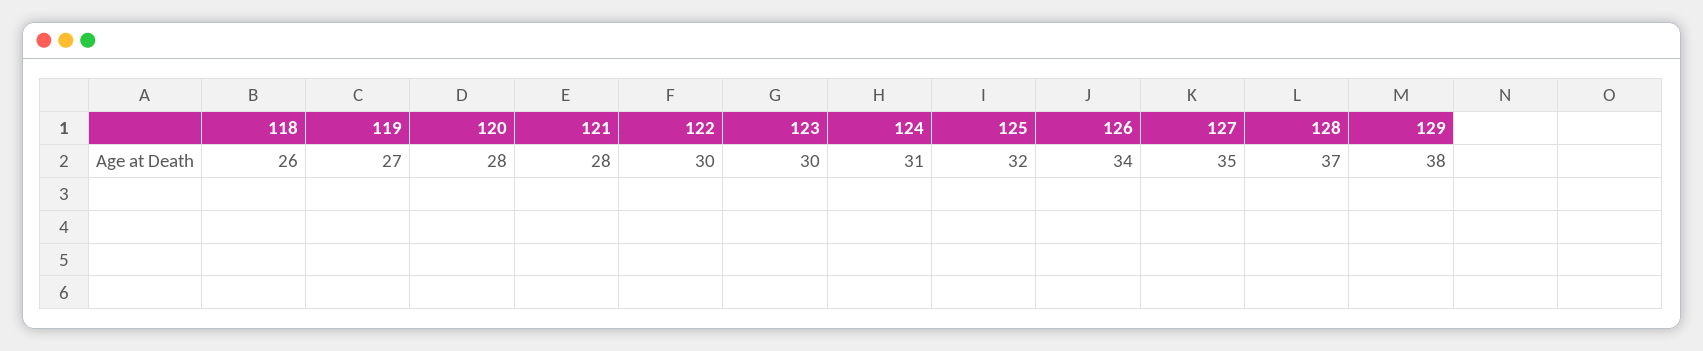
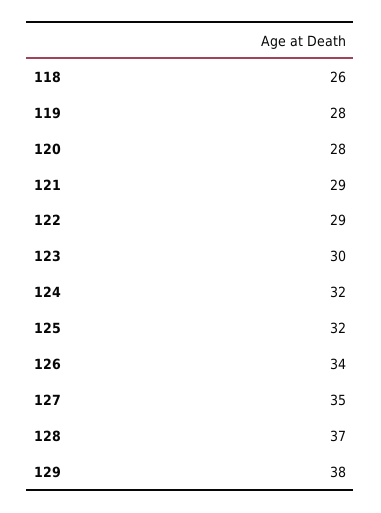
  {
    "118": 26,
-   "119": 27,
+   "119": 28,
    "120": 28,
-   "121": 28,
+   "121": 29,
-   "122": 30,
+   "122": 29,
    "123": 30,
-   "124": 31,
+   "124": 32,
    "125": 32,
    "126": 34,
    "127": 35,
    "128": 37,
    "129": 38
  }

